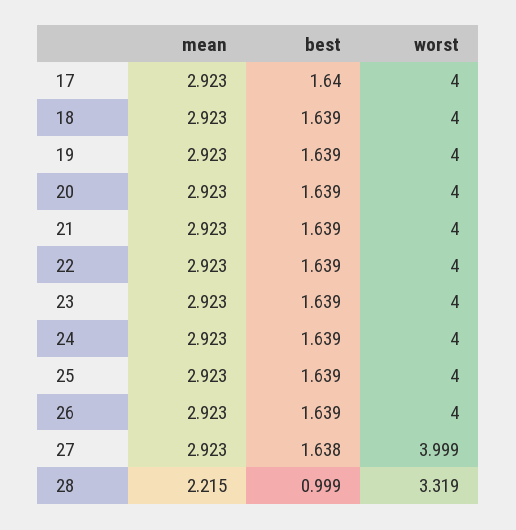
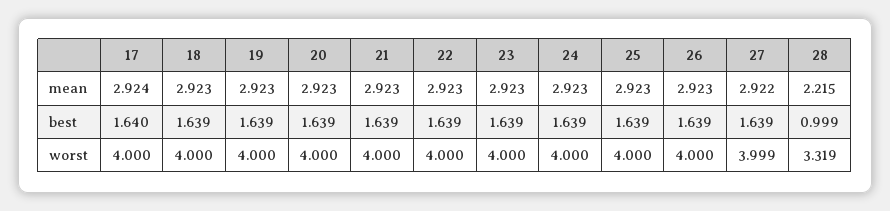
  {
    "mean": {
-     "17": 2.923,
+     "17": 2.924,
      "18": 2.923,
      "19": 2.923,
      "20": 2.923,
      "21": 2.923,
      "22": 2.923,
      "23": 2.923,
      "24": 2.923,
      "25": 2.923,
      "26": 2.923,
-     "27": 2.923,
+     "27": 2.922,
      "28": 2.215
    },
    "best": {
      "17": 1.64,
      "18": 1.639,
      "19": 1.639,
      "20": 1.639,
      "21": 1.639,
      "22": 1.639,
      "23": 1.639,
      "24": 1.639,
      "25": 1.639,
      "26": 1.639,
-     "27": 1.638,
+     "27": 1.639,
      "28": 0.999
    },
    "worst": {
      "17": 4,
      "18": 4,
      "19": 4,
      "20": 4,
      "21": 4,
      "22": 4,
      "23": 4,
      "24": 4,
      "25": 4,
      "26": 4,
      "27": 3.999,
      "28": 3.319
    }
  }

